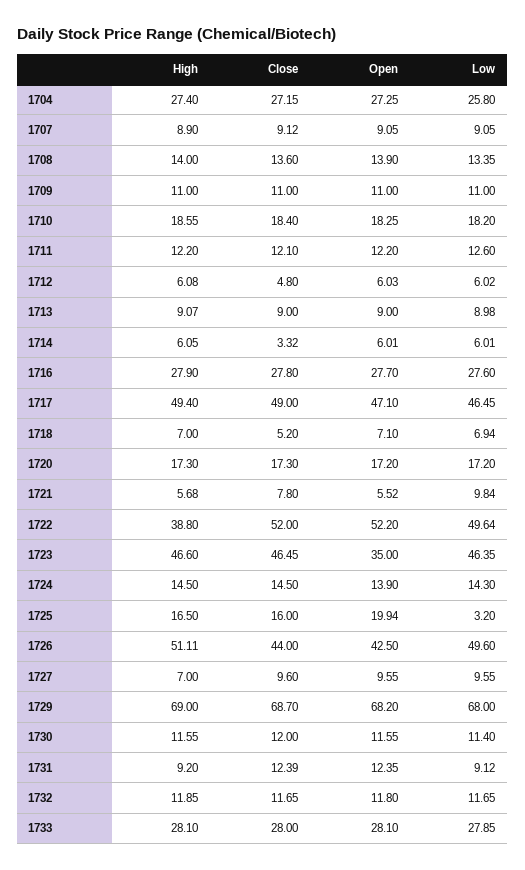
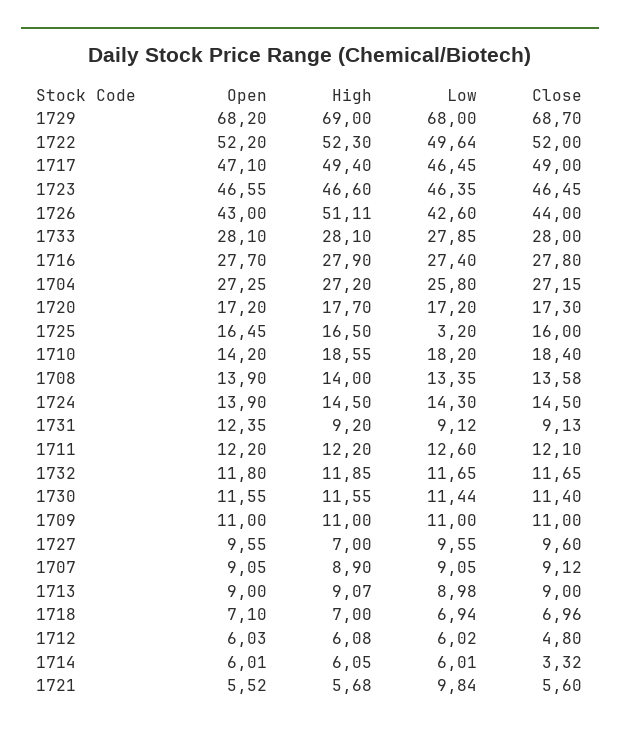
  {
    "High": {
-     "1704": 27.4,
+     "1704": 27.2,
      "1707": 8.9,
      "1708": 14,
      "1709": 11,
      "1710": 18.55,
      "1711": 12.2,
      "1712": 6.08,
      "1713": 9.07,
      "1714": 6.05,
      "1716": 27.9,
      "1717": 49.4,
      "1718": 7,
-     "1720": 17.3,
+     "1720": 17.7,
      "1721": 5.68,
-     "1722": 38.8,
+     "1722": 52.3,
      "1723": 46.6,
      "1724": 14.5,
      "1725": 16.5,
      "1726": 51.11,
      "1727": 7,
      "1729": 69,
      "1730": 11.55,
      "1731": 9.2,
      "1732": 11.85,
      "1733": 28.1
    },
    "Close": {
      "1704": 27.15,
      "1707": 9.12,
-     "1708": 13.6,
+     "1708": 13.58,
      "1709": 11,
      "1710": 18.4,
      "1711": 12.1,
      "1712": 4.8,
      "1713": 9,
      "1714": 3.32,
      "1716": 27.8,
      "1717": 49,
-     "1718": 5.2,
+     "1718": 6.96,
      "1720": 17.3,
-     "1721": 7.8,
+     "1721": 5.6,
      "1722": 52,
      "1723": 46.45,
      "1724": 14.5,
      "1725": 16,
      "1726": 44,
      "1727": 9.6,
      "1729": 68.7,
-     "1730": 12,
+     "1730": 11.4,
-     "1731": 12.39,
+     "1731": 9.13,
      "1732": 11.65,
      "1733": 28
    },
    "Open": {
      "1704": 27.25,
      "1707": 9.05,
      "1708": 13.9,
      "1709": 11,
-     "1710": 18.25,
+     "1710": 14.2,
      "1711": 12.2,
      "1712": 6.03,
      "1713": 9,
      "1714": 6.01,
      "1716": 27.7,
      "1717": 47.1,
      "1718": 7.1,
      "1720": 17.2,
      "1721": 5.52,
      "1722": 52.2,
-     "1723": 35,
+     "1723": 46.55,
      "1724": 13.9,
-     "1725": 19.94,
+     "1725": 16.45,
-     "1726": 42.5,
+     "1726": 43,
      "1727": 9.55,
      "1729": 68.2,
      "1730": 11.55,
      "1731": 12.35,
      "1732": 11.8,
      "1733": 28.1
    },
    "Low": {
      "1704": 25.8,
      "1707": 9.05,
      "1708": 13.35,
      "1709": 11,
      "1710": 18.2,
      "1711": 12.6,
      "1712": 6.02,
      "1713": 8.98,
      "1714": 6.01,
-     "1716": 27.6,
+     "1716": 27.4,
      "1717": 46.45,
      "1718": 6.94,
      "1720": 17.2,
      "1721": 9.84,
      "1722": 49.64,
      "1723": 46.35,
      "1724": 14.3,
      "1725": 3.2,
-     "1726": 49.6,
+     "1726": 42.6,
      "1727": 9.55,
      "1729": 68,
-     "1730": 11.4,
+     "1730": 11.44,
      "1731": 9.12,
      "1732": 11.65,
      "1733": 27.85
    }
  }

